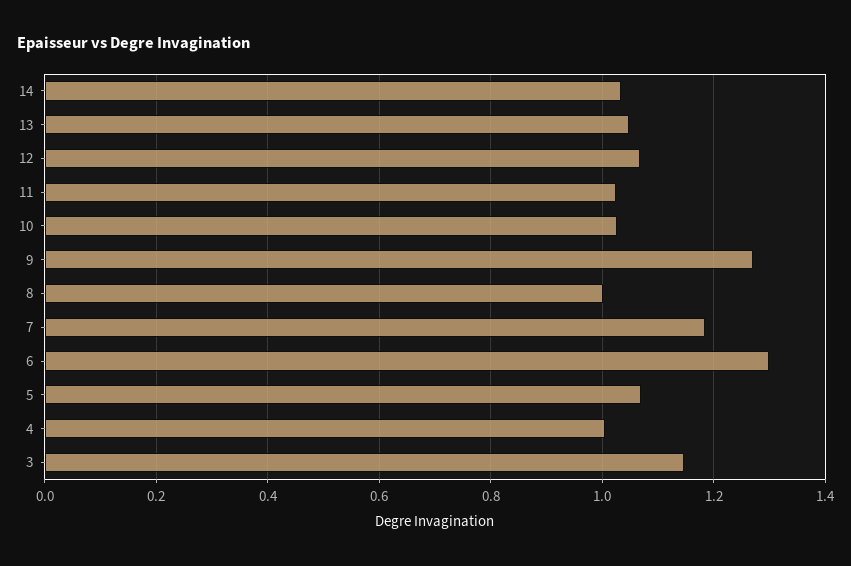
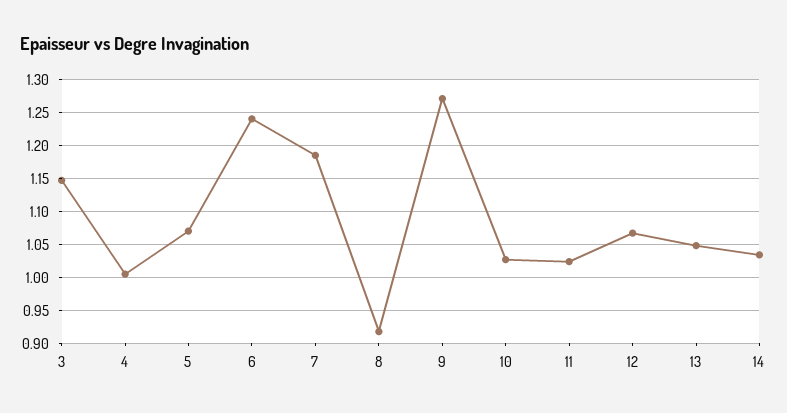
  {
    "14": 1.03,
    "13": 1.05,
    "12": 1.07,
    "11": 1.02,
    "10": 1.03,
    "9": 1.27,
-   "8": 1,
+   "8": 0.92,
    "7": 1.19,
-   "6": 1.3,
+   "6": 1.24,
    "5": 1.07,
    "4": 1.01,
    "3": 1.15
  }

